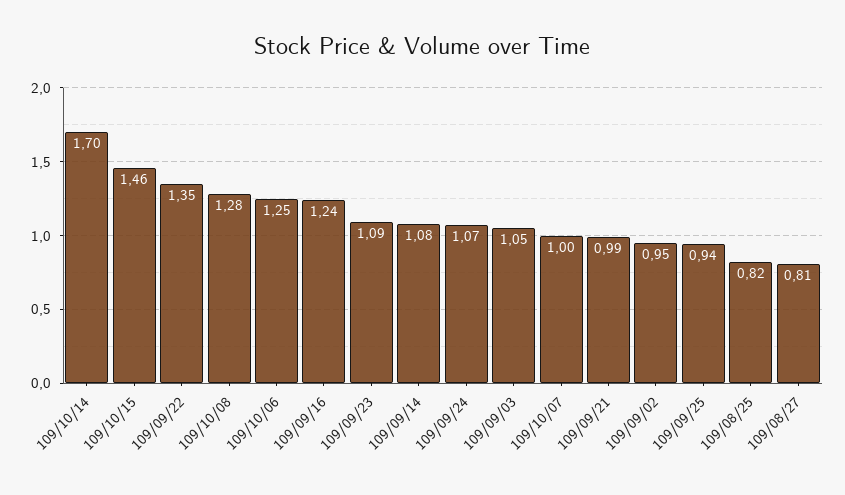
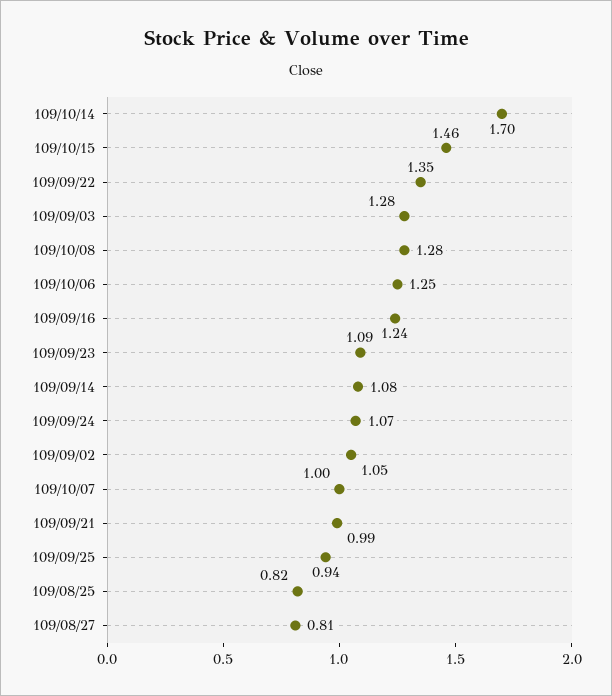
  {
    "109/10/14": 1.7,
    "109/10/15": 1.46,
    "109/09/22": 1.35,
    "109/10/08": 1.28,
    "109/10/06": 1.25,
    "109/09/16": 1.24,
    "109/09/23": 1.09,
    "109/09/14": 1.08,
    "109/09/24": 1.07,
-   "109/09/03": 1.05,
+   "109/09/03": 1.28,
    "109/10/07": 1,
    "109/09/21": 0.99,
-   "109/09/02": 0.95,
+   "109/09/02": 1.05,
    "109/09/25": 0.94,
    "109/08/25": 0.82,
    "109/08/27": 0.81
  }

